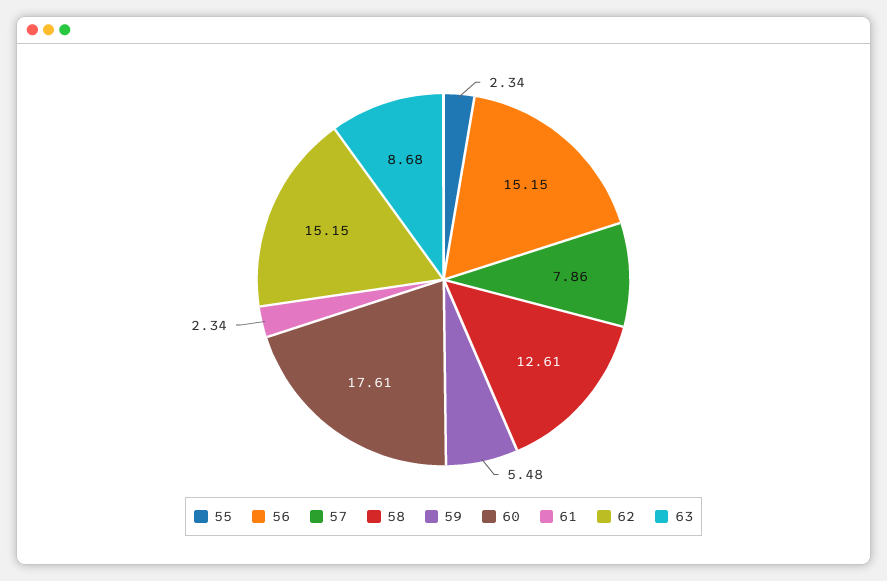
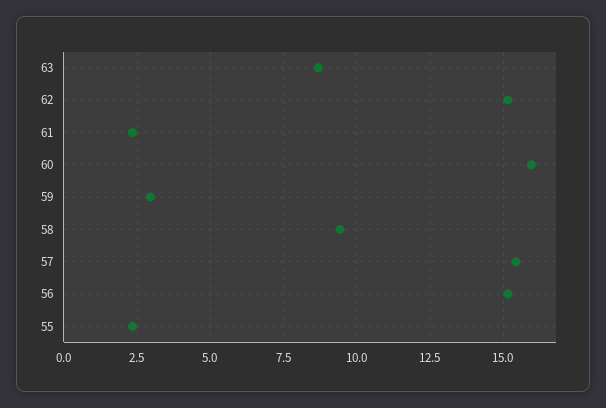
  {
    "55": 2.34,
    "56": 15.15,
-   "57": 7.86,
+   "57": 15.5,
-   "58": 12.61,
+   "58": 9.5,
-   "59": 5.48,
+   "59": 3,
-   "60": 17.61,
+   "60": 16,
    "61": 2.34,
    "62": 15.15,
    "63": 8.68
  }

